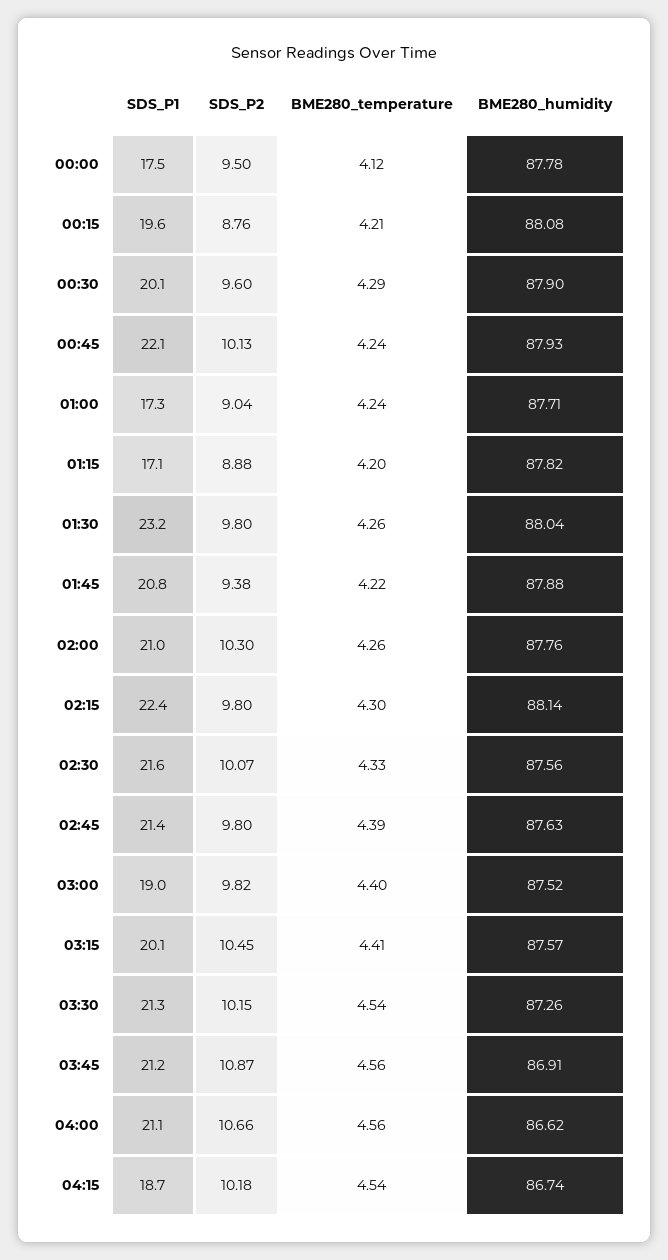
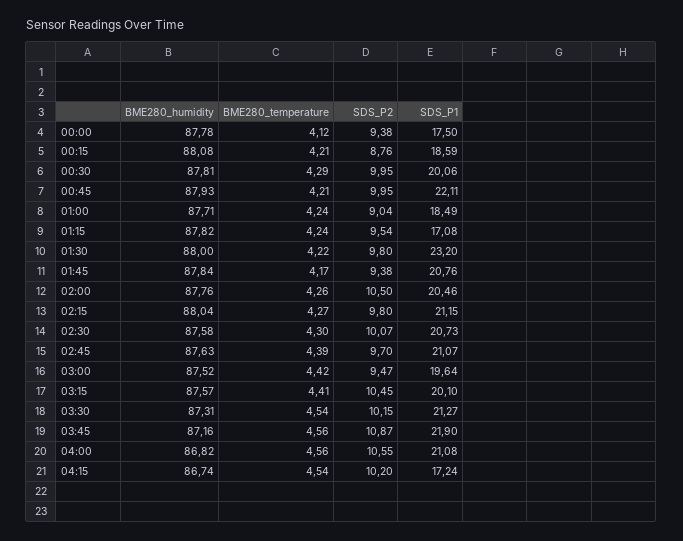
  {
    "SDS_P1": {
      "00:00": 17.5,
-     "00:15": 19.6,
+     "00:15": 18.59,
      "00:30": 20.06,
      "00:45": 22.11,
-     "01:00": 17.3,
+     "01:00": 18.49,
      "01:15": 17.08,
      "01:30": 23.2,
      "01:45": 20.76,
-     "02:00": 21,
+     "02:00": 20.46,
-     "02:15": 22.4,
+     "02:15": 21.15,
-     "02:30": 21.6,
+     "02:30": 20.73,
-     "02:45": 21.4,
+     "02:45": 21.07,
-     "03:00": 19,
+     "03:00": 19.64,
      "03:15": 20.1,
      "03:30": 21.27,
-     "03:45": 21.2,
+     "03:45": 21.9,
      "04:00": 21.08,
-     "04:15": 18.7
+     "04:15": 17.24
    },
    "SDS_P2": {
-     "00:00": 9.5,
+     "00:00": 9.38,
      "00:15": 8.76,
-     "00:30": 9.6,
+     "00:30": 9.95,
-     "00:45": 10.13,
+     "00:45": 9.95,
      "01:00": 9.04,
-     "01:15": 8.88,
+     "01:15": 9.54,
      "01:30": 9.8,
      "01:45": 9.38,
-     "02:00": 10.3,
+     "02:00": 10.5,
      "02:15": 9.8,
      "02:30": 10.07,
-     "02:45": 9.8,
+     "02:45": 9.7,
-     "03:00": 9.82,
+     "03:00": 9.47,
      "03:15": 10.45,
      "03:30": 10.15,
      "03:45": 10.87,
-     "04:00": 10.66,
+     "04:00": 10.55,
-     "04:15": 10.18
+     "04:15": 10.2
    },
    "BME280_temperature": {
      "00:00": 4.12,
      "00:15": 4.21,
      "00:30": 4.29,
-     "00:45": 4.24,
+     "00:45": 4.21,
      "01:00": 4.24,
-     "01:15": 4.2,
+     "01:15": 4.24,
-     "01:30": 4.26,
+     "01:30": 4.22,
-     "01:45": 4.22,
+     "01:45": 4.17,
      "02:00": 4.26,
-     "02:15": 4.3,
+     "02:15": 4.27,
-     "02:30": 4.33,
+     "02:30": 4.3,
      "02:45": 4.39,
-     "03:00": 4.4,
+     "03:00": 4.42,
      "03:15": 4.41,
      "03:30": 4.54,
      "03:45": 4.56,
      "04:00": 4.56,
      "04:15": 4.54
    },
    "BME280_humidity": {
      "00:00": 87.78,
      "00:15": 88.08,
-     "00:30": 87.9,
+     "00:30": 87.81,
      "00:45": 87.93,
      "01:00": 87.71,
      "01:15": 87.82,
-     "01:30": 88.04,
+     "01:30": 88,
-     "01:45": 87.88,
+     "01:45": 87.84,
      "02:00": 87.76,
-     "02:15": 88.14,
+     "02:15": 88.04,
-     "02:30": 87.56,
+     "02:30": 87.58,
      "02:45": 87.63,
      "03:00": 87.52,
      "03:15": 87.57,
-     "03:30": 87.26,
+     "03:30": 87.31,
-     "03:45": 86.91,
+     "03:45": 87.16,
-     "04:00": 86.62,
+     "04:00": 86.82,
      "04:15": 86.74
    }
  }

